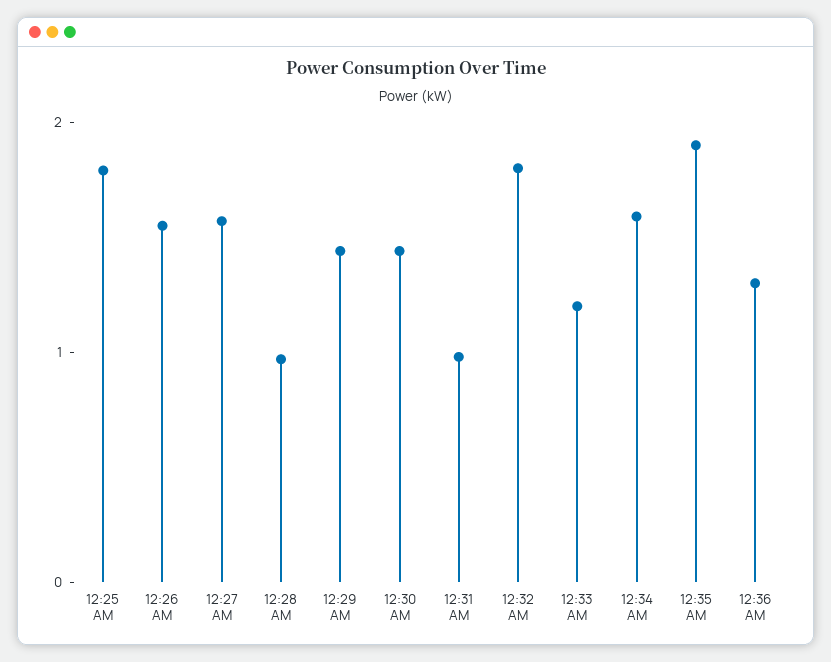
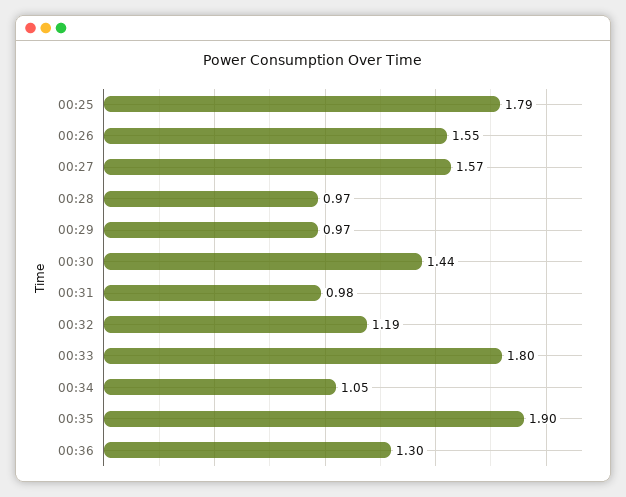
  {
    "12:25 AM": 1.79,
    "12:26 AM": 1.55,
    "12:27 AM": 1.57,
    "12:28 AM": 0.97,
-   "12:29 AM": 1.4,
+   "12:29 AM": 0.97,
    "12:30 AM": 1.44,
    "12:31 AM": 0.98,
-   "12:32 AM": 1.8,
+   "12:32 AM": 1.19,
-   "12:33 AM": 1.2,
+   "12:33 AM": 1.8,
-   "12:34 AM": 1.6,
+   "12:34 AM": 1.05,
    "12:35 AM": 1.9,
    "12:36 AM": 1.3
  }

